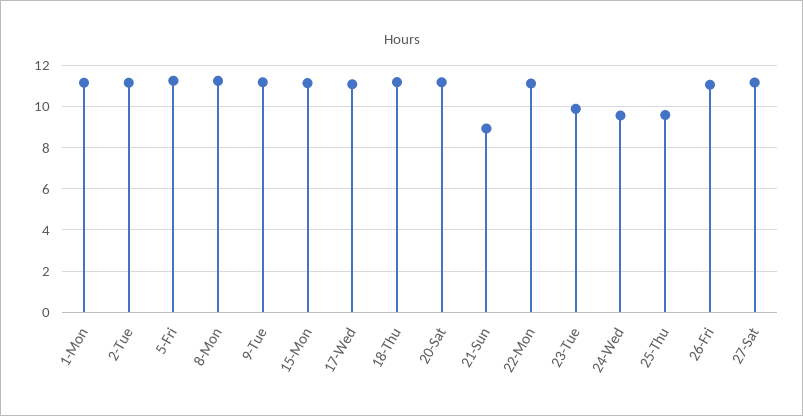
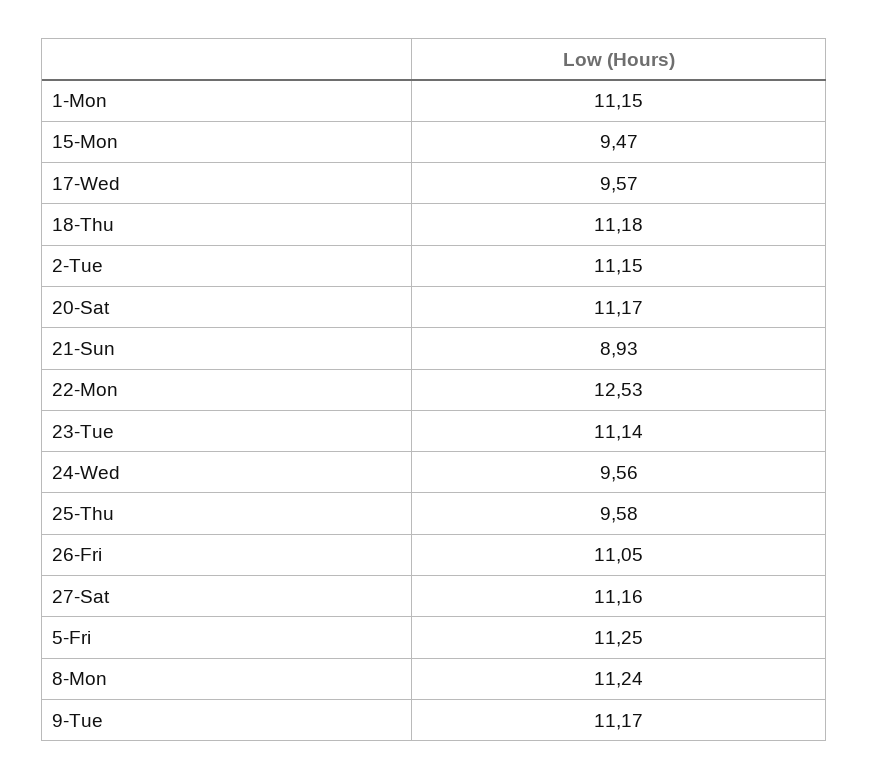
  {
    "1-Mon": 11.15,
    "2-Tue": 11.15,
    "5-Fri": 11.25,
    "8-Mon": 11.24,
    "9-Tue": 11.17,
-   "15-Mon": 11,
+   "15-Mon": 9.47,
-   "17-Wed": 11,
+   "17-Wed": 9.57,
    "18-Thu": 11.18,
    "20-Sat": 11.17,
    "21-Sun": 8.93,
-   "22-Mon": 11,
+   "22-Mon": 12.53,
-   "23-Tue": 10,
+   "23-Tue": 11.14,
    "24-Wed": 9.56,
    "25-Thu": 9.58,
    "26-Fri": 11.05,
    "27-Sat": 11.16
  }

